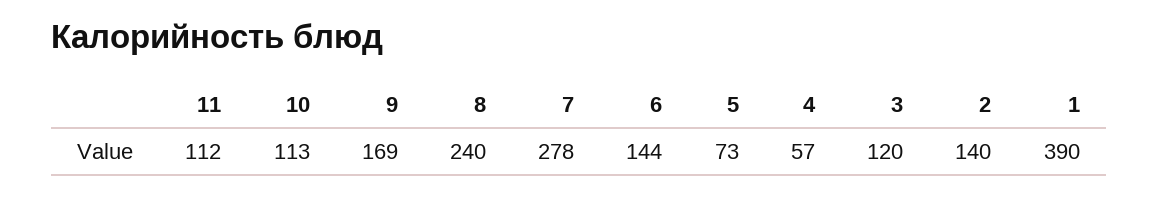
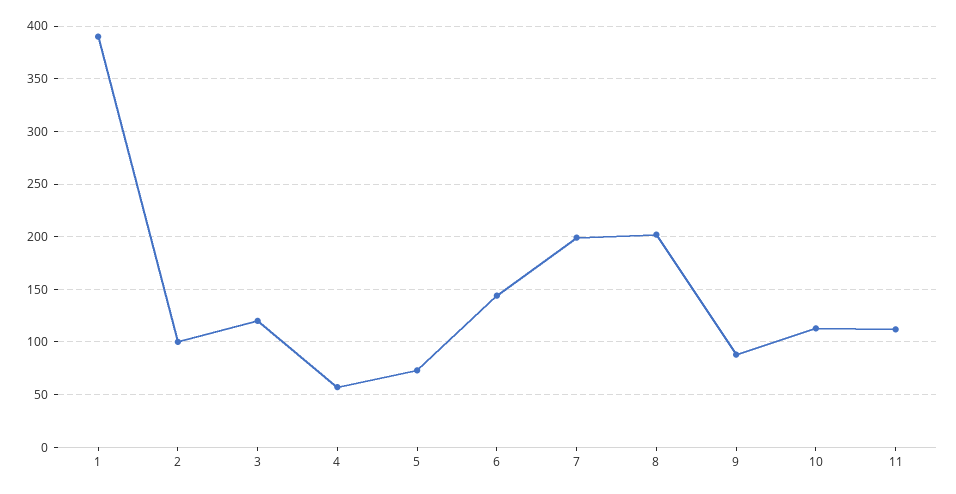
  {
    "11": 112,
    "10": 113,
-   "9": 169,
+   "9": 90,
-   "8": 240,
+   "8": 200,
-   "7": 278,
+   "7": 200,
    "6": 144,
    "5": 73,
    "4": 57,
    "3": 120,
-   "2": 140,
+   "2": 100,
    "1": 390
  }

